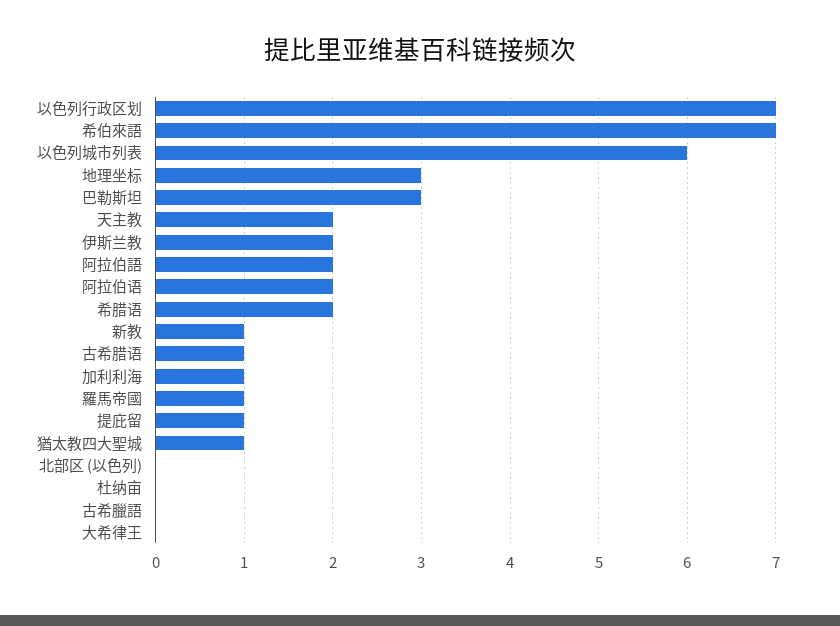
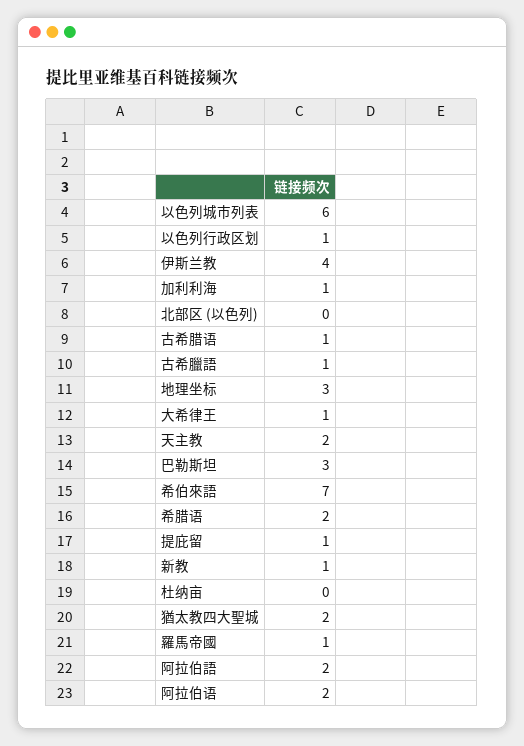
  {
-   "以色列行政区划": 7,
+   "以色列行政区划": 1,
    "希伯來語": 7,
    "以色列城市列表": 6,
    "地理坐标": 3,
    "巴勒斯坦": 3,
    "天主教": 2,
-   "伊斯兰教": 2,
+   "伊斯兰教": 4,
    "阿拉伯語": 2,
    "阿拉伯语": 2,
    "希腊语": 2,
    "新教": 1,
    "古希腊语": 1,
    "加利利海": 1,
    "羅馬帝國": 1,
    "提庇留": 1,
-   "猶太教四大聖城": 1,
+   "猶太教四大聖城": 2,
    "北部区 (以色列)": 0,
    "杜纳亩": 0,
-   "古希臘語": 0,
+   "古希臘語": 1,
-   "大希律王": 0
+   "大希律王": 1
  }

